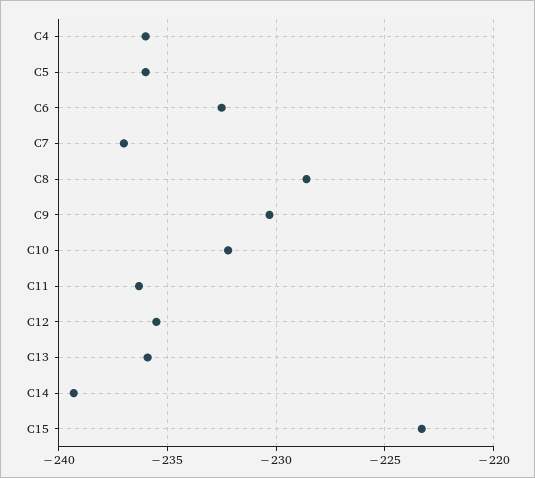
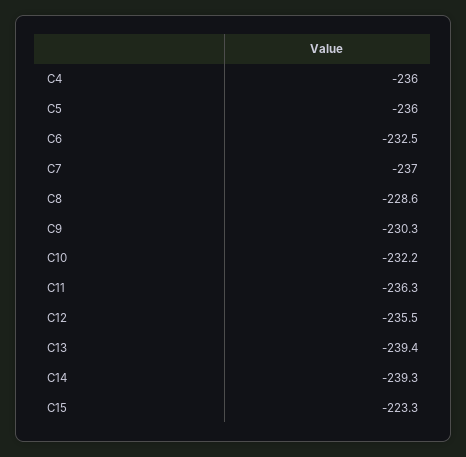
  {
    "C4": -236,
    "C5": -236,
    "C6": -232.5,
    "C7": -237,
    "C8": -228.6,
    "C9": -230.3,
    "C10": -232.2,
    "C11": -236.3,
    "C12": -235.5,
-   "C13": -236,
+   "C13": -239.4,
    "C14": -239.3,
    "C15": -223.3
  }

